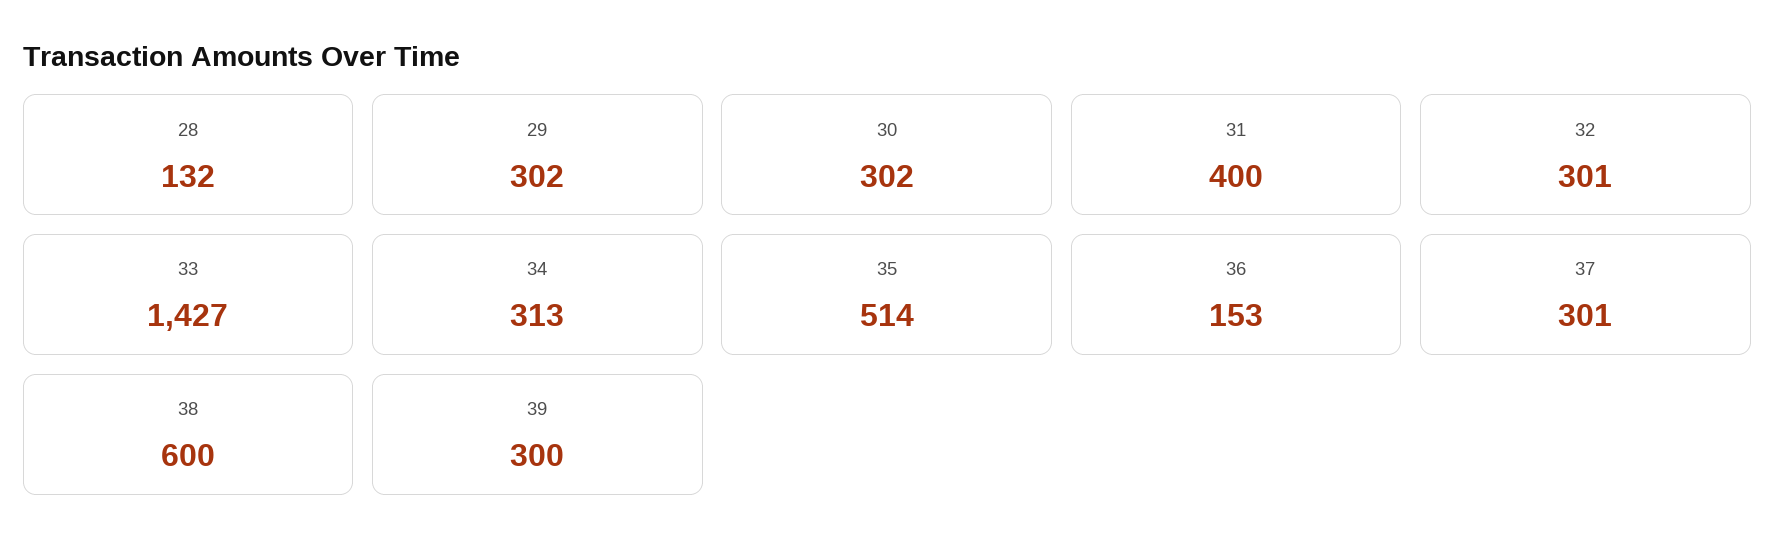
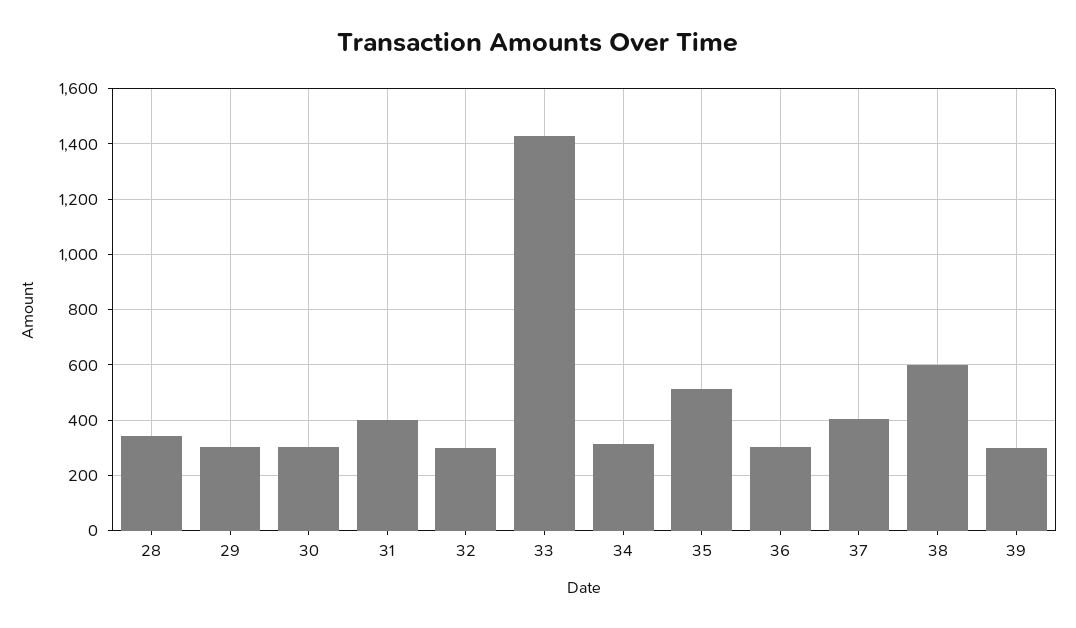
  {
-   "28": 132,
+   "28": 350,
    "29": 302,
    "30": 302,
    "31": 400,
    "32": 301,
    "33": 1427,
    "34": 313,
    "35": 514,
-   "36": 153,
+   "36": 300,
-   "37": 301,
+   "37": 400,
    "38": 600,
    "39": 300
  }

